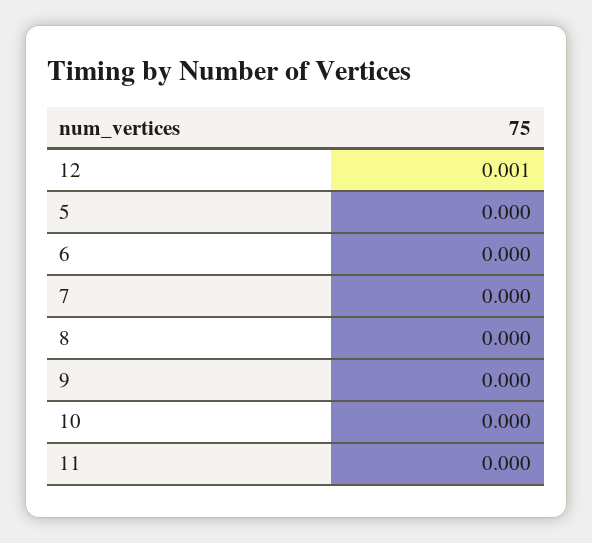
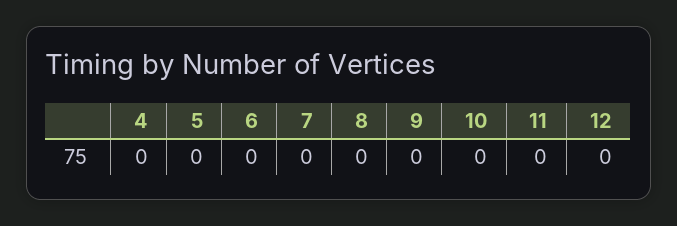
  {
-   "12": 0.001,
+   "12": 0,
    "5": 0,
    "6": 0,
    "7": 0,
    "8": 0,
    "9": 0,
    "10": 0,
-   "11": 0
+   "11": 0,
+   "4": 0
  }

